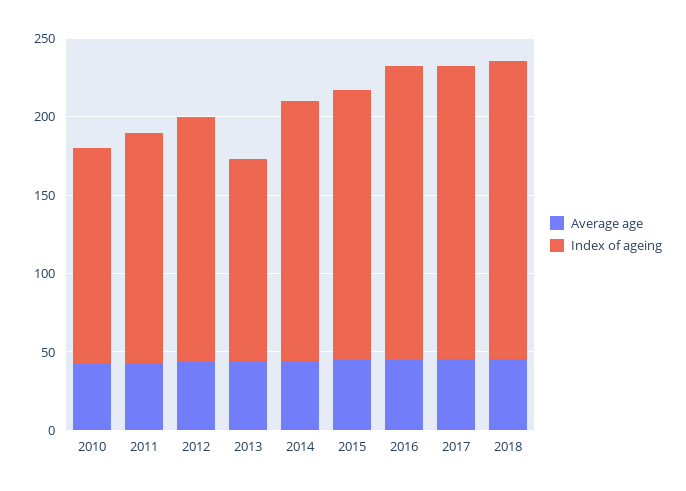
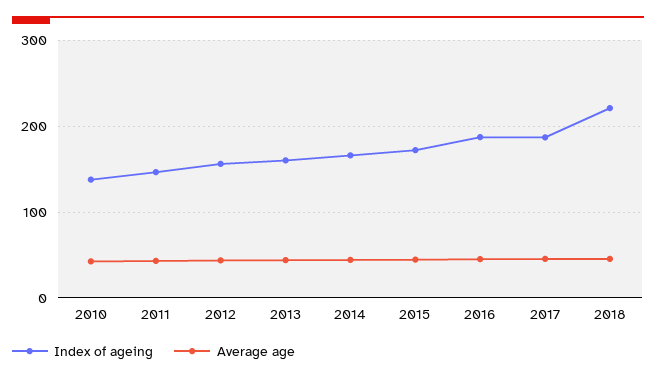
  {
    "Average age": {
      "2010": 40,
      "2011": 40,
      "2012": 40,
      "2013": 40,
      "2014": 40,
      "2015": 40,
      "2016": 50,
      "2017": 50,
      "2018": 50
    },
    "Index of ageing": {
      "2010": 140,
      "2011": 150,
      "2012": 160,
-     "2013": 130,
+     "2013": 160,
      "2014": 170,
      "2015": 170,
      "2016": 190,
      "2017": 190,
-     "2018": 190
+     "2018": 220
    }
  }

